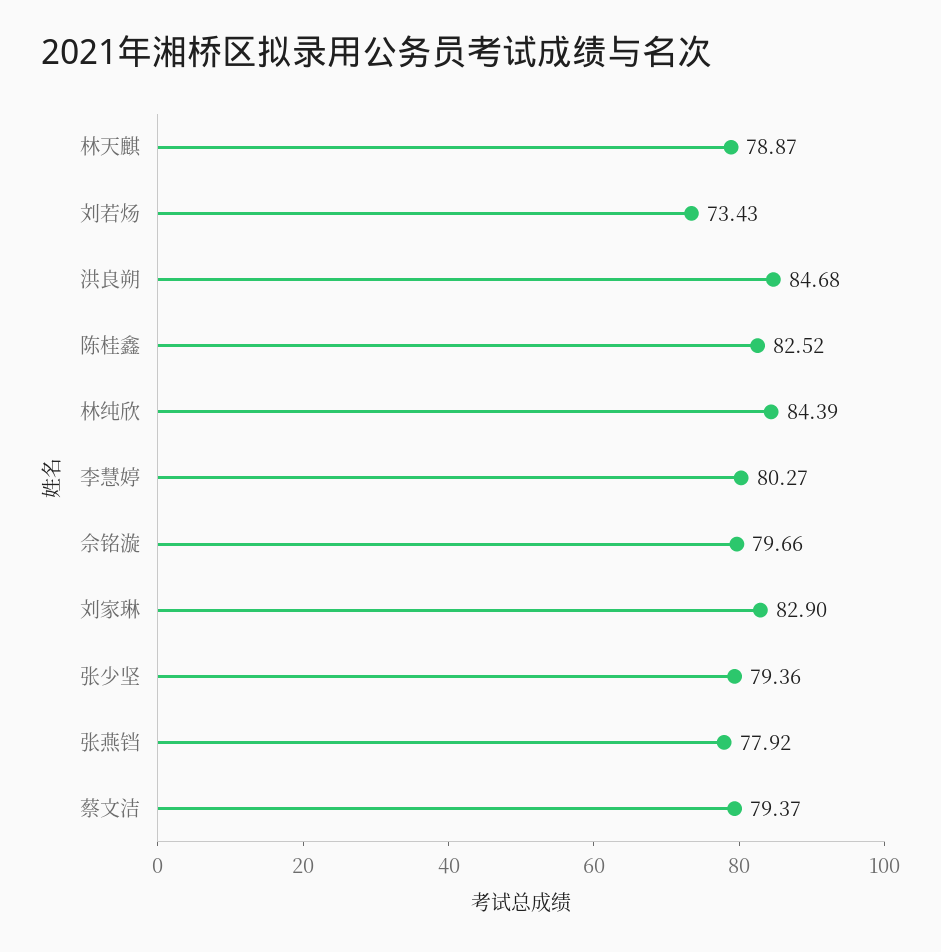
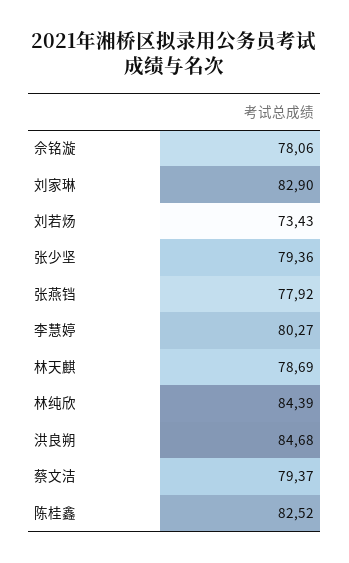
  {
-   "林天麒": 78.87,
+   "林天麒": 78.69,
    "刘若炀": 73.43,
    "洪良朔": 84.68,
    "陈桂鑫": 82.52,
    "林纯欣": 84.39,
    "李慧婷": 80.27,
-   "佘铭漩": 79.66,
+   "佘铭漩": 78.06,
    "刘家琳": 82.9,
    "张少坚": 79.36,
    "张燕铛": 77.92,
    "蔡文洁": 79.37
  }

